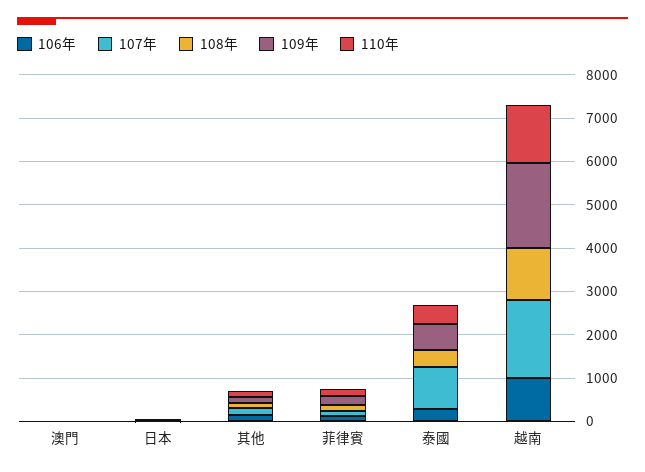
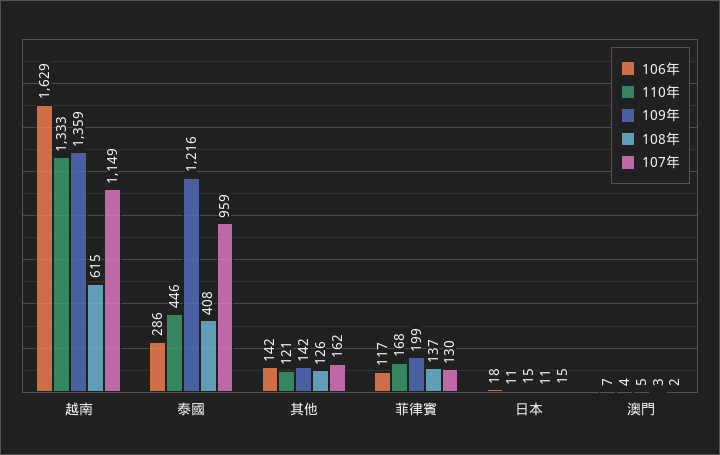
  {
    "106年": {
      "澳門": 7,
      "日本": 18,
      "其他": 142,
      "菲律賓": 117,
      "泰國": 286,
-     "越南": 1000
+     "越南": 1629
    },
    "107年": {
      "澳門": 2,
      "日本": 15,
      "其他": 162,
      "菲律賓": 130,
      "泰國": 959,
-     "越南": 1800
+     "越南": 1149
    },
    "108年": {
      "澳門": 3,
      "日本": 11,
      "其他": 126,
      "菲律賓": 137,
      "泰國": 408,
-     "越南": 1200
+     "越南": 615
    },
    "109年": {
      "澳門": 5,
      "日本": 15,
      "其他": 142,
      "菲律賓": 199,
-     "泰國": 600,
+     "泰國": 1216,
-     "越南": 2000
+     "越南": 1359
    },
    "110年": {
      "澳門": 4,
      "日本": 11,
      "其他": 121,
      "菲律賓": 168,
      "泰國": 446,
      "越南": 1333
    }
  }

